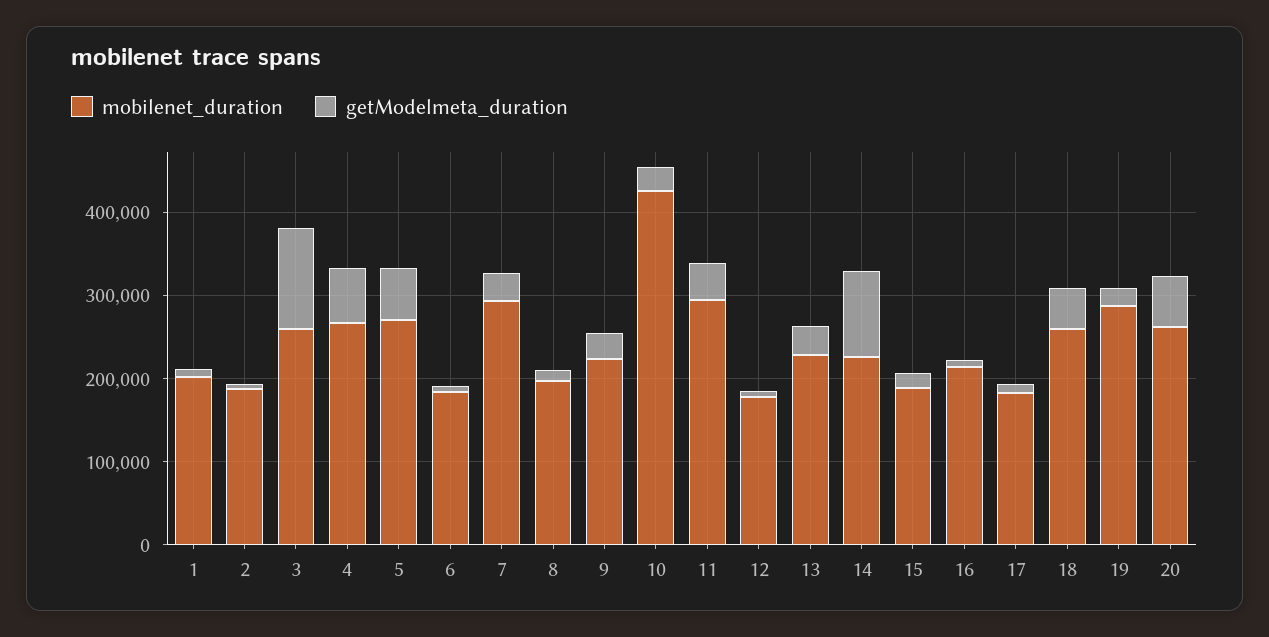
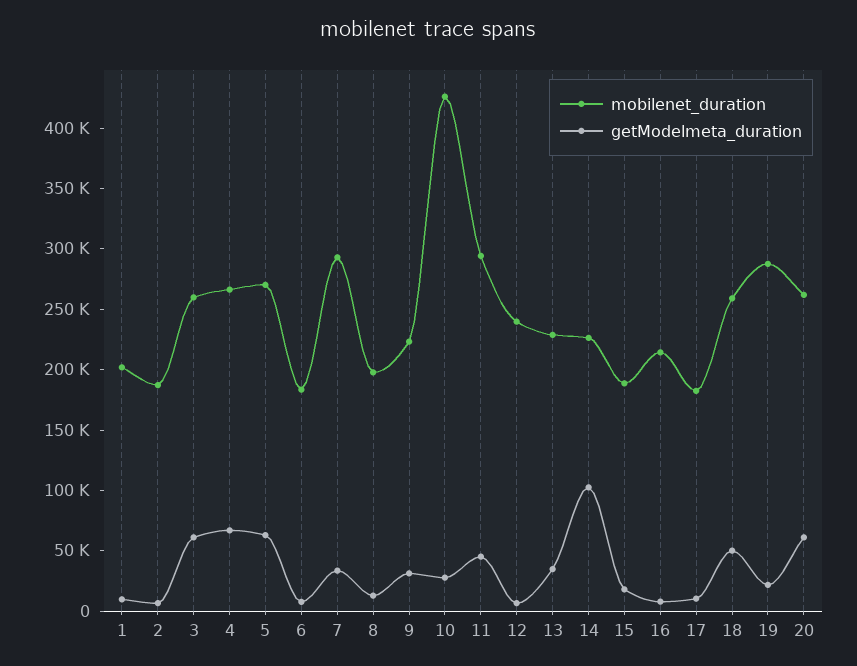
  {
    "mobilenet_duration": {
      "1": 200000,
      "2": 190000,
      "3": 260000,
      "4": 270000,
      "5": 270000,
      "6": 180000,
      "7": 290000,
      "8": 200000,
      "9": 220000,
      "10": 430000,
      "11": 290000,
-     "12": 180000,
+     "12": 240000,
      "13": 230000,
      "14": 230000,
      "15": 190000,
      "16": 210000,
      "17": 180000,
      "18": 260000,
      "19": 290000,
      "20": 260000
    },
    "getModelmeta_duration": {
      "1": 10000,
      "2": 10000,
-     "3": 120000,
+     "3": 60000,
      "4": 70000,
      "5": 60000,
      "6": 10000,
      "7": 30000,
      "8": 10000,
      "9": 30000,
      "10": 30000,
      "11": 50000,
      "12": 10000,
      "13": 30000,
      "14": 100000,
      "15": 20000,
      "16": 10000,
      "17": 10000,
      "18": 50000,
      "19": 20000,
      "20": 60000
    }
  }

